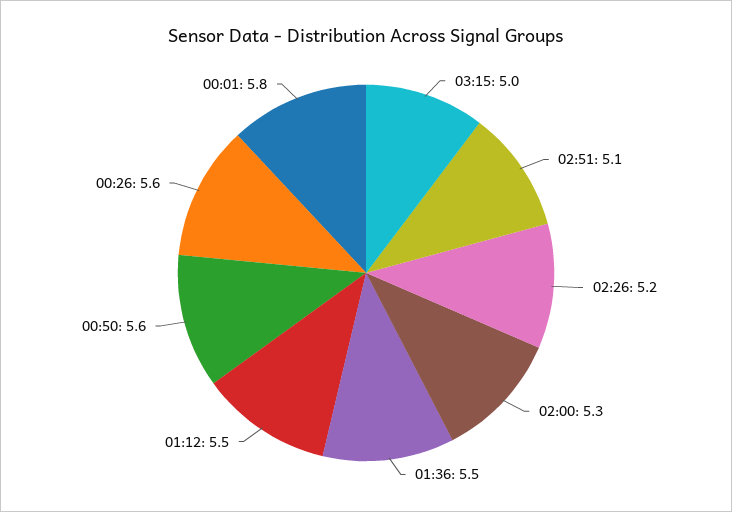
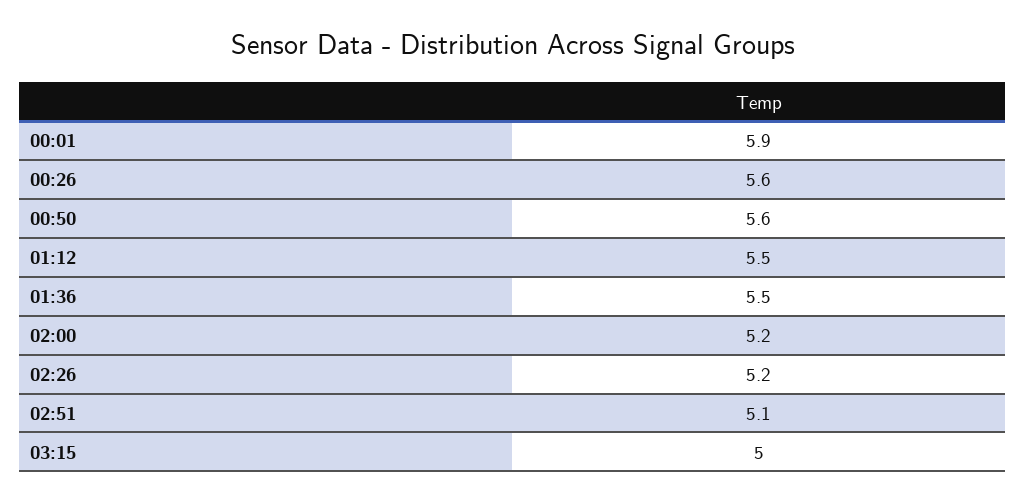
  {
    "03:15": 5,
    "02:51": 5.1,
    "02:26": 5.2,
-   "02:00": 5.3,
+   "02:00": 5.2,
    "01:36": 5.5,
    "01:12": 5.5,
    "00:50": 5.6,
    "00:26": 5.6,
-   "00:01": 5.8
+   "00:01": 5.9
  }

